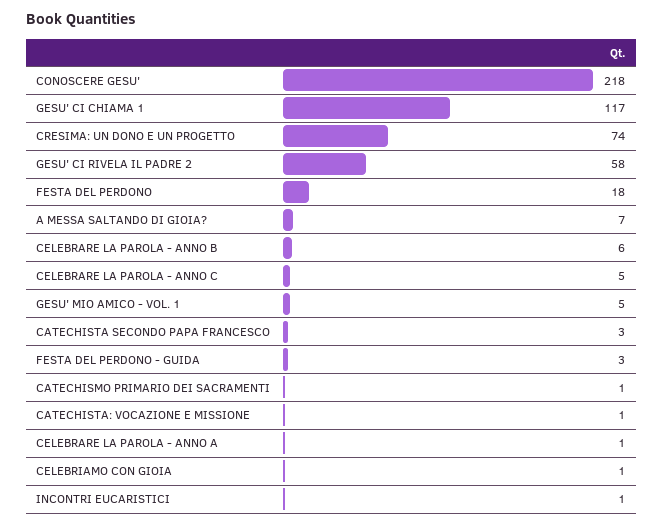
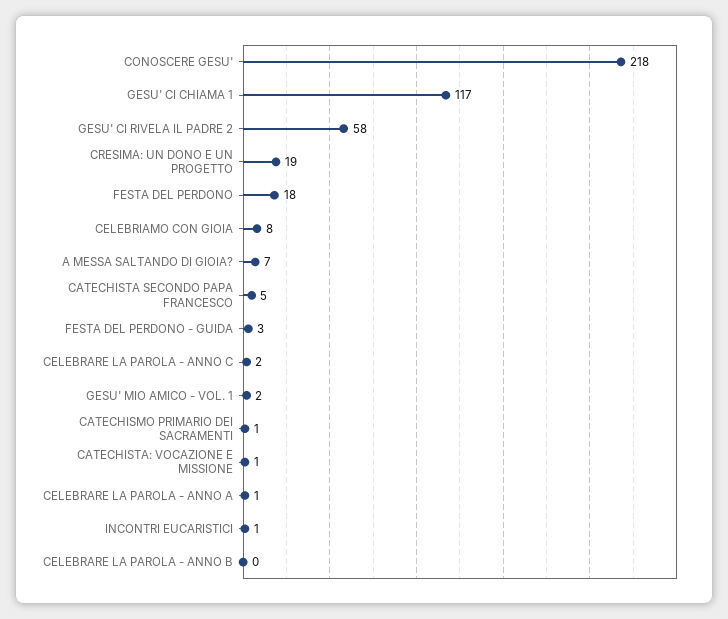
  {
    "CONOSCERE GESU'": 218,
    "GESU' CI CHIAMA 1": 117,
-   "CRESIMA: UN DONO E UN PROGETTO": 74,
+   "CRESIMA: UN DONO E UN PROGETTO": 19,
    "GESU' CI RIVELA IL PADRE 2": 58,
    "FESTA DEL PERDONO": 18,
    "A MESSA SALTANDO DI GIOIA?": 7,
-   "CELEBRARE LA PAROLA - ANNO B": 6,
+   "CELEBRARE LA PAROLA - ANNO B": 0,
-   "CELEBRARE LA PAROLA - ANNO C": 5,
+   "CELEBRARE LA PAROLA - ANNO C": 2,
-   "GESU' MIO AMICO - VOL. 1": 5,
+   "GESU' MIO AMICO - VOL. 1": 2,
-   "CATECHISTA SECONDO PAPA FRANCESCO": 3,
+   "CATECHISTA SECONDO PAPA FRANCESCO": 5,
    "FESTA DEL PERDONO - GUIDA": 3,
    "CATECHISMO PRIMARIO DEI SACRAMENTI": 1,
    "CATECHISTA: VOCAZIONE E MISSIONE": 1,
    "CELEBRARE LA PAROLA - ANNO A": 1,
-   "CELEBRIAMO CON GIOIA": 1,
+   "CELEBRIAMO CON GIOIA": 8,
    "INCONTRI EUCARISTICI": 1
  }

